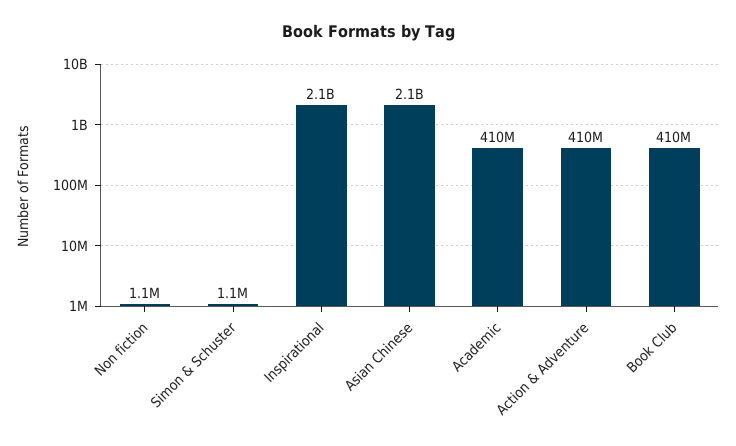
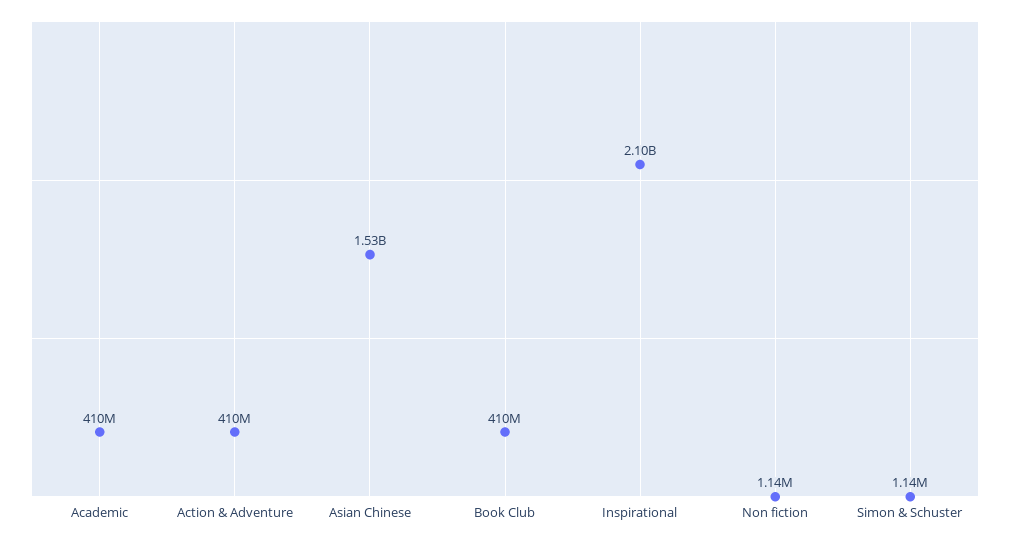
  {
    "Non fiction": 1140000,
    "Simon & Schuster": 1140000,
    "Inspirational": 2100000000,
-   "Asian Chinese": 2100000000,
+   "Asian Chinese": 1530000000,
    "Academic": 410000000,
    "Action & Adventure": 410000000,
    "Book Club": 410000000
  }

